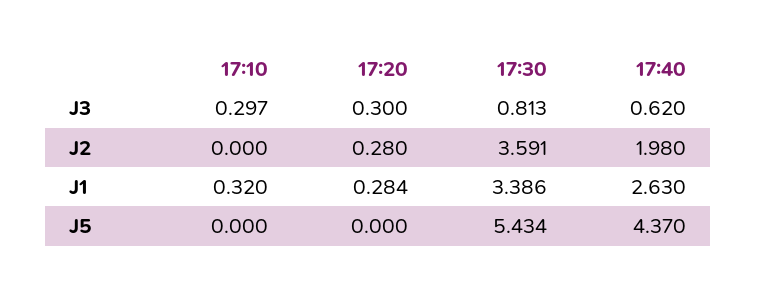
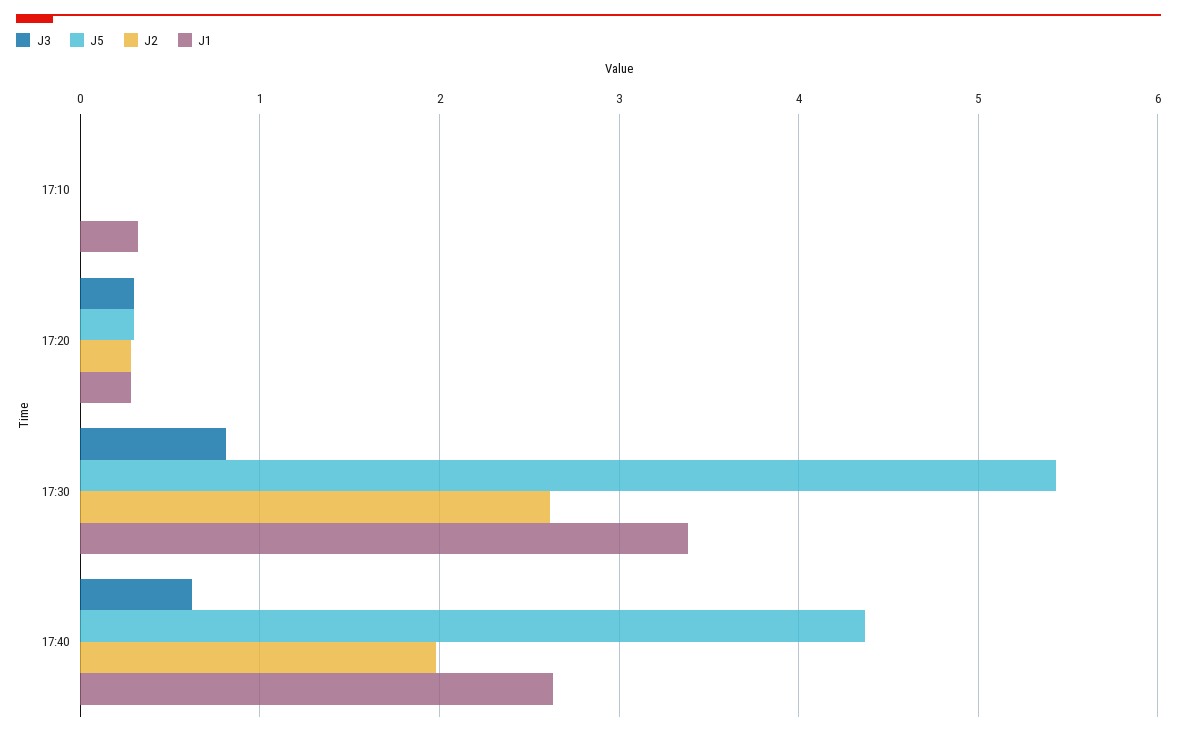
  {
    "J3": {
-     "17:10": 0.297,
+     "17:10": 0,
      "17:20": 0.3,
      "17:30": 0.813,
      "17:40": 0.62
    },
    "J2": {
      "17:10": 0,
      "17:20": 0.28,
-     "17:30": 3.591,
+     "17:30": 2.6,
      "17:40": 1.98
    },
    "J1": {
      "17:10": 0.32,
      "17:20": 0.284,
      "17:30": 3.386,
      "17:40": 2.63
    },
    "J5": {
      "17:10": 0,
-     "17:20": 0,
+     "17:20": 0.3,
      "17:30": 5.434,
      "17:40": 4.37
    }
  }

